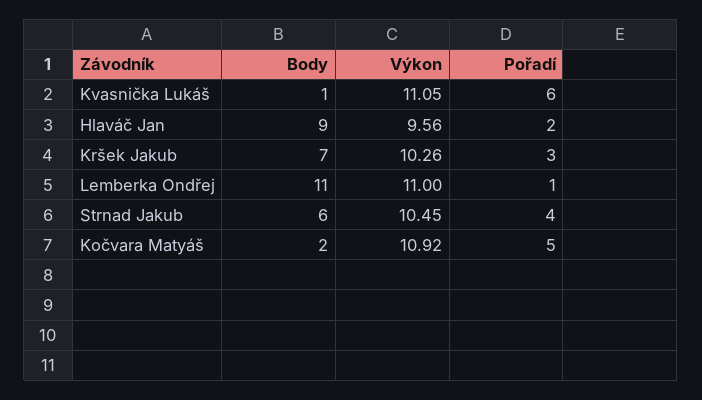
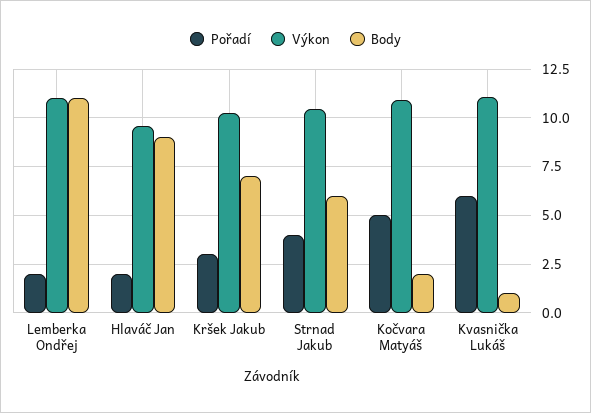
  {
    "Body": {
      "Kvasnička Lukáš": 1,
      "Hlaváč Jan": 9,
      "Kršek Jakub": 7,
      "Lemberka Ondřej": 11,
      "Strnad Jakub": 6,
      "Kočvara Matyáš": 2
    },
    "Výkon": {
      "Kvasnička Lukáš": 11.05,
      "Hlaváč Jan": 9.56,
      "Kršek Jakub": 10.26,
      "Lemberka Ondřej": 11,
      "Strnad Jakub": 10.45,
      "Kočvara Matyáš": 10.92
    },
    "Pořadí": {
      "Kvasnička Lukáš": 6,
      "Hlaváč Jan": 2,
      "Kršek Jakub": 3,
-     "Lemberka Ondřej": 1,
+     "Lemberka Ondřej": 2,
      "Strnad Jakub": 4,
      "Kočvara Matyáš": 5
    }
  }

